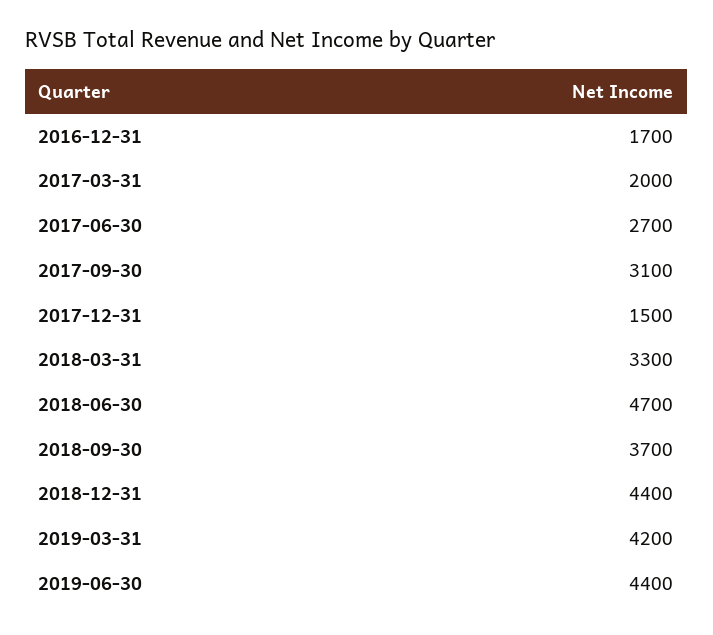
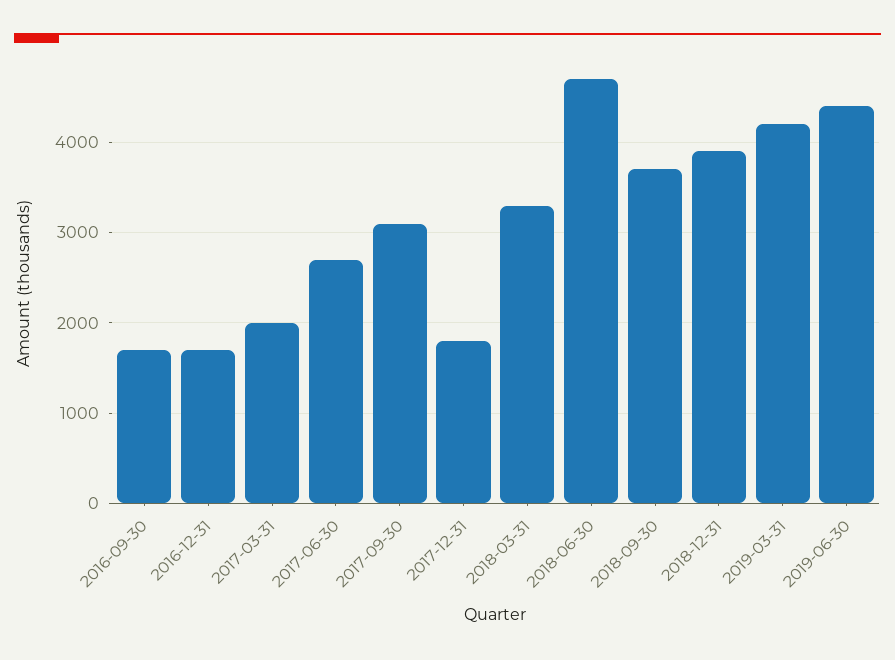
  {
    "2016-12-31": 1700,
    "2017-03-31": 2000,
    "2017-06-30": 2700,
    "2017-09-30": 3100,
-   "2017-12-31": 1500,
+   "2017-12-31": 1800,
    "2018-03-31": 3300,
    "2018-06-30": 4700,
    "2018-09-30": 3700,
-   "2018-12-31": 4400,
+   "2018-12-31": 3900,
    "2019-03-31": 4200,
-   "2019-06-30": 4400
+   "2019-06-30": 4400,
+   "2016-09-30": 1700
  }

